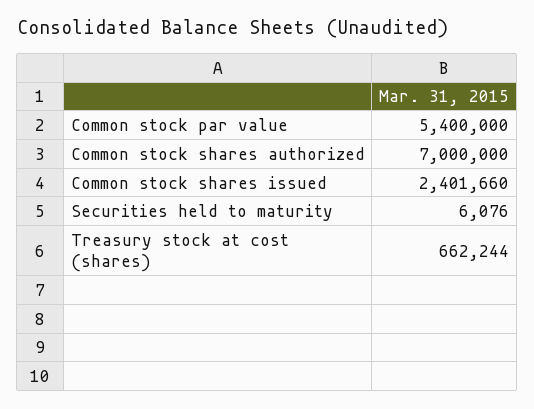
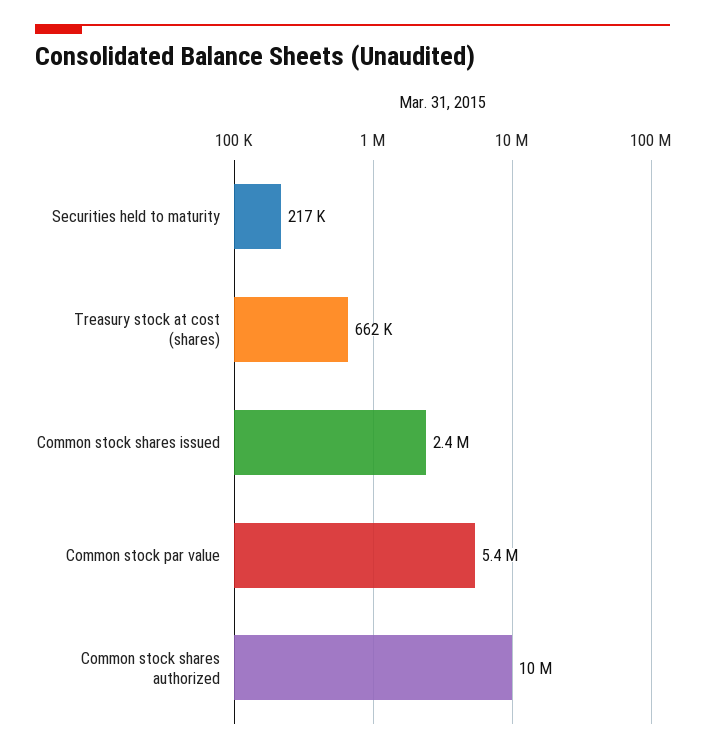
  {
    "Common stock par value": 5400000,
-   "Common stock shares authorized": 7000000,
+   "Common stock shares authorized": 10000000,
    "Common stock shares issued": 2401660,
-   "Securities held to maturity": 6076,
+   "Securities held to maturity": 217000,
    "Treasury stock at cost (shares)": 662244
  }

